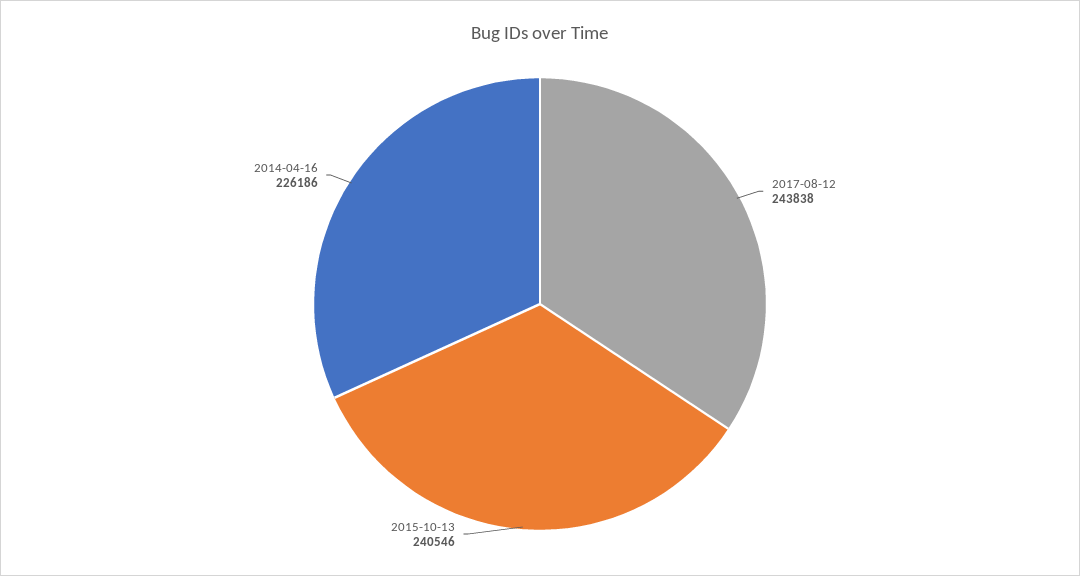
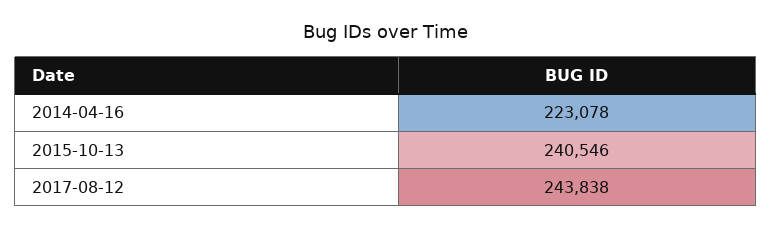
  {
    "2017-08-12": 243838,
    "2015-10-13": 240546,
-   "2014-04-16": 226186
+   "2014-04-16": 223078
  }

